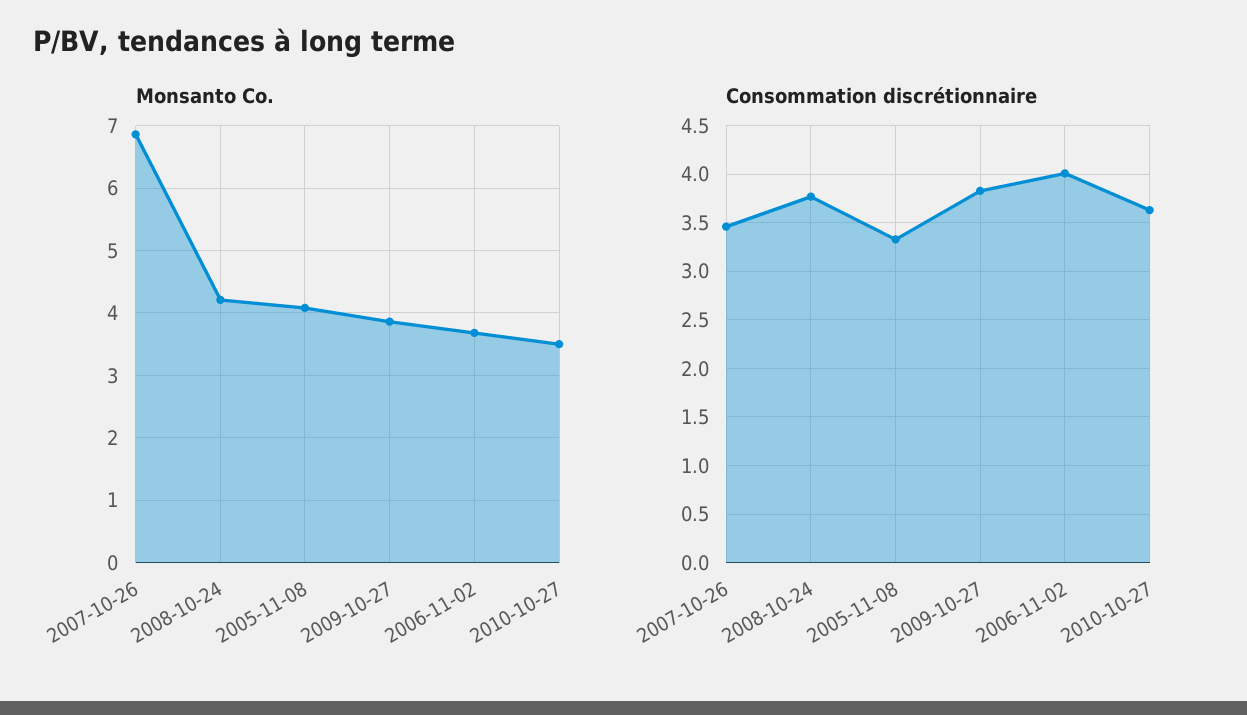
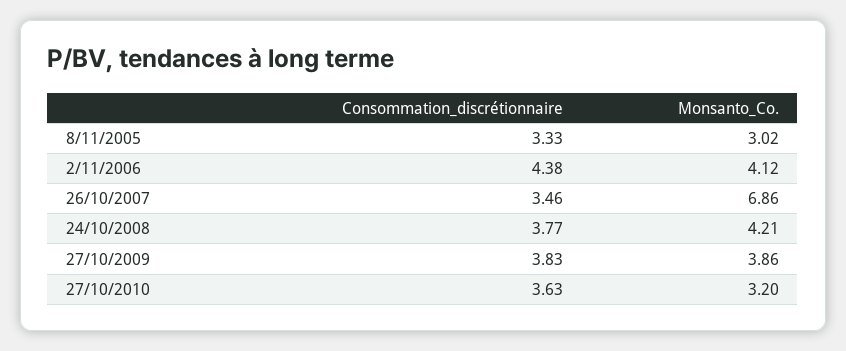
  {
    "Monsanto Co.": {
      "2007-10-26": 6.86,
      "2008-10-24": 4.21,
-     "2005-11-08": 4.1,
+     "2005-11-08": 3.02,
      "2009-10-27": 3.86,
-     "2006-11-02": 3.7,
+     "2006-11-02": 4.12,
-     "2010-10-27": 3.5
+     "2010-10-27": 3.2
    },
    "Consommation discrétionnaire": {
      "2007-10-26": 3.46,
      "2008-10-24": 3.77,
      "2005-11-08": 3.33,
      "2009-10-27": 3.83,
-     "2006-11-02": 4,
+     "2006-11-02": 4.38,
      "2010-10-27": 3.63
    }
  }

